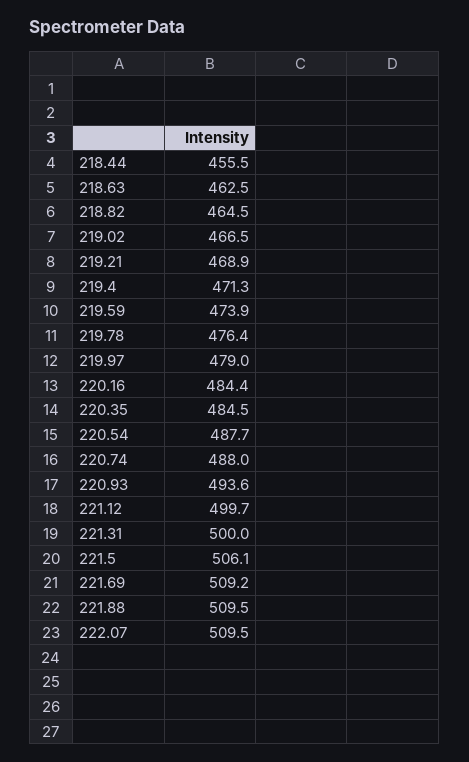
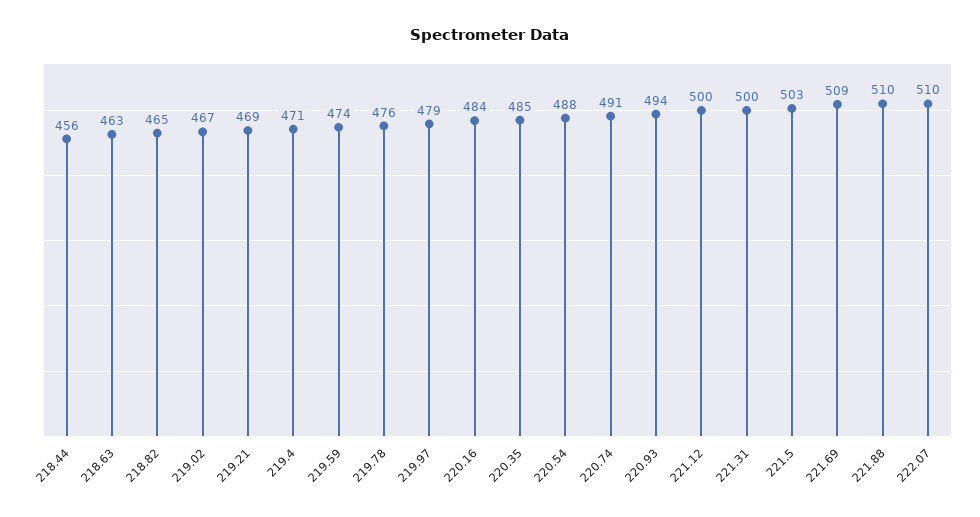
  {
    "218.44": 455.5,
    "218.63": 462.5,
    "218.82": 464.5,
    "219.02": 466.5,
    "219.21": 468.9,
    "219.4": 471.3,
    "219.59": 473.9,
    "219.78": 476.4,
    "219.97": 479,
    "220.16": 484.4,
    "220.35": 484.5,
    "220.54": 487.7,
-   "220.74": 488,
+   "220.74": 491,
    "220.93": 493.6,
    "221.12": 499.7,
    "221.31": 500,
-   "221.5": 506.1,
+   "221.5": 503,
    "221.69": 509.2,
    "221.88": 509.5,
    "222.07": 509.5
  }

